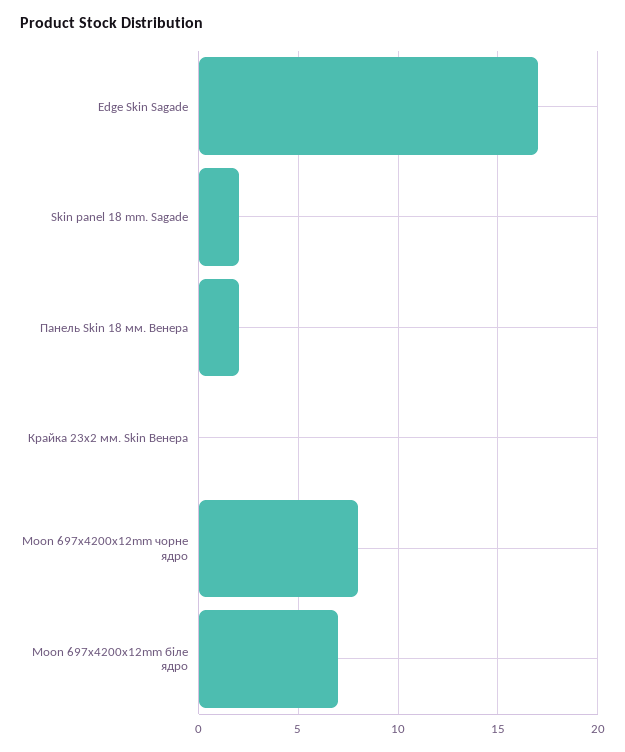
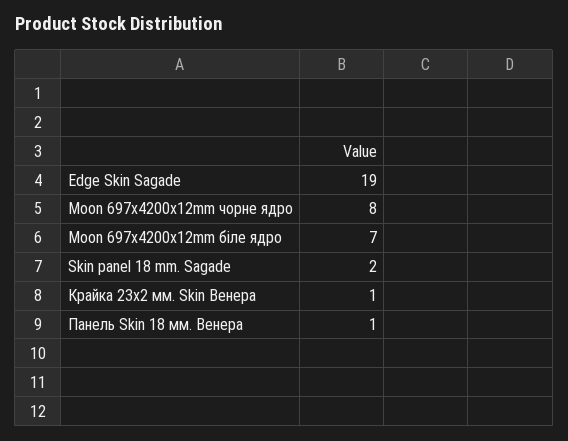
  {
-   "Edge Skin Sagade": 17,
+   "Edge Skin Sagade": 19,
    "Skin panel 18 mm. Sagade": 2,
-   "Панель Skin 18 мм. Венера": 2,
+   "Панель Skin 18 мм. Венера": 1,
-   "Крайка 23x2 мм. Skin Венера": 0,
+   "Крайка 23x2 мм. Skin Венера": 1,
    "Moon 697x4200x12mm чорне ядро": 8,
    "Moon 697x4200x12mm біле ядро": 7
  }

